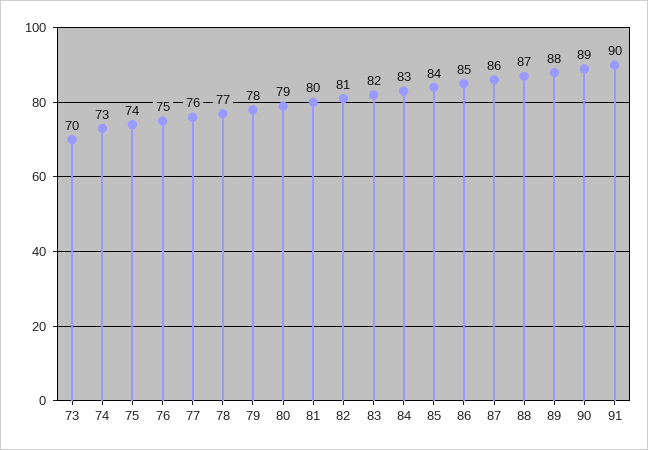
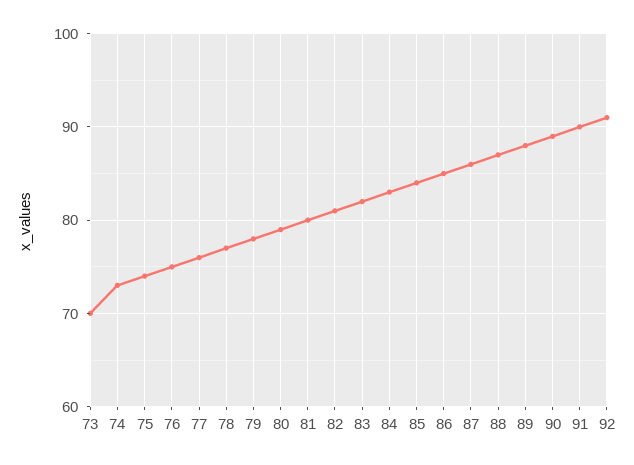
  {
    "73": 70,
    "74": 73,
    "75": 74,
    "76": 75,
    "77": 76,
    "78": 77,
    "79": 78,
    "80": 79,
    "81": 80,
    "82": 81,
    "83": 82,
    "84": 83,
    "85": 84,
    "86": 85,
    "87": 86,
    "88": 87,
    "89": 88,
    "90": 89,
-   "91": 90
+   "91": 90,
+   "92": 91
  }

